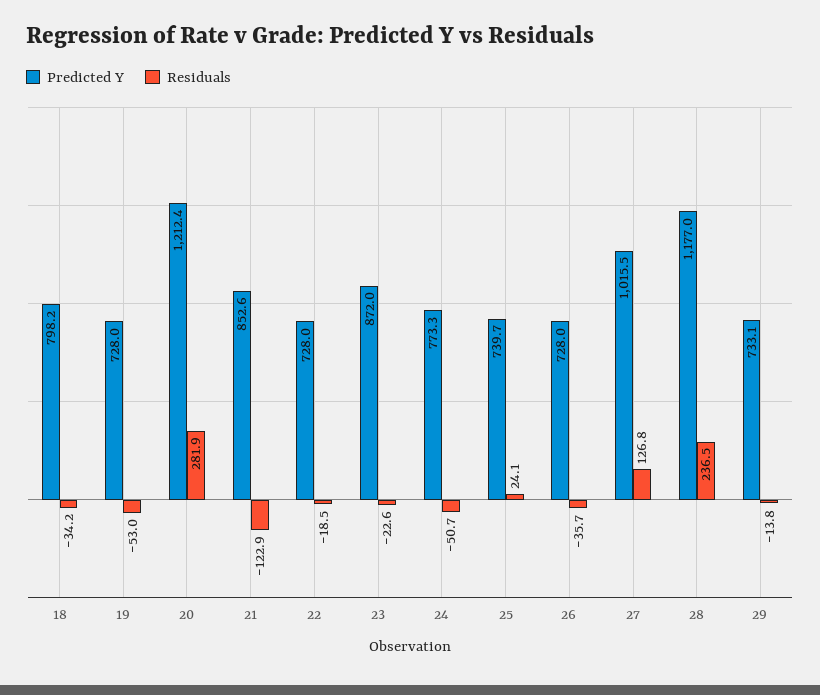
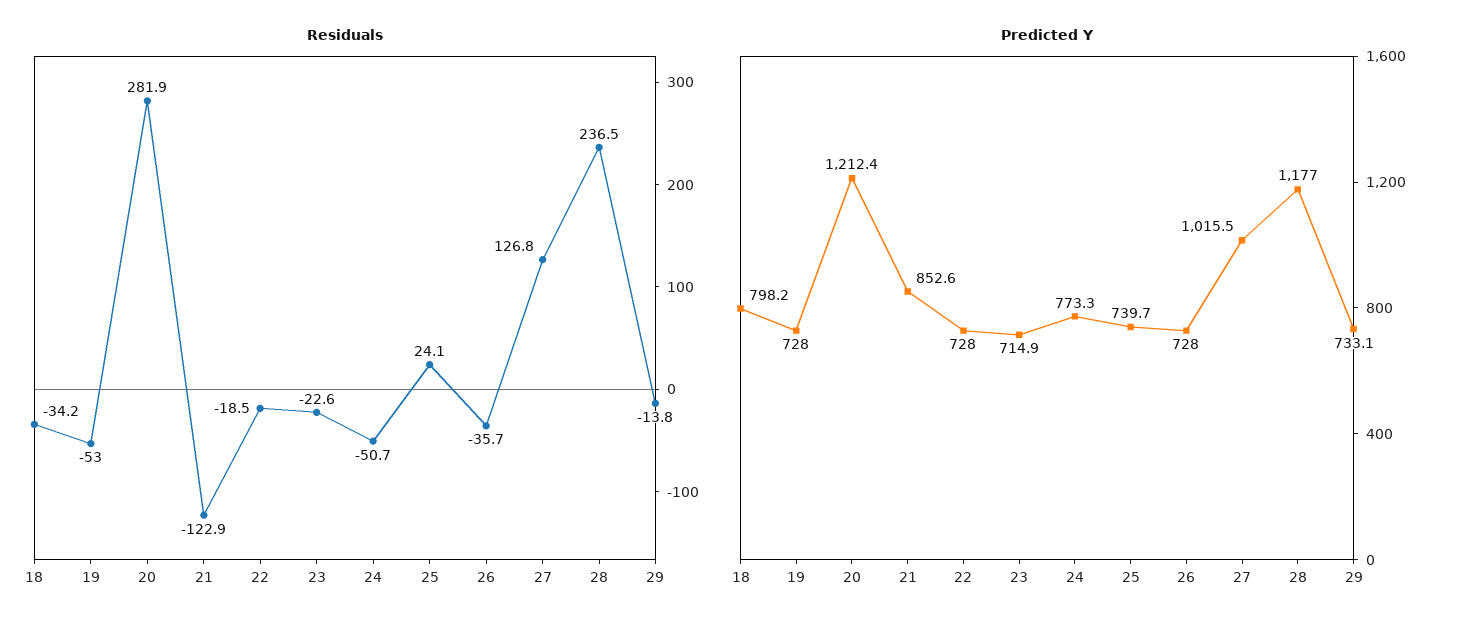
  {
    "Predicted Y": {
      "18": 798.2,
      "19": 728,
      "20": 1212.4,
      "21": 852.6,
      "22": 728,
-     "23": 872,
+     "23": 714.9,
      "24": 773.3,
      "25": 739.7,
      "26": 728,
      "27": 1015.5,
      "28": 1177,
      "29": 733.1
    },
    "Residuals": {
      "18": -34.2,
      "19": -53,
      "20": 281.9,
      "21": -122.9,
      "22": -18.5,
      "23": -22.6,
      "24": -50.7,
      "25": 24.1,
      "26": -35.7,
      "27": 126.8,
      "28": 236.5,
      "29": -13.8
    }
  }

